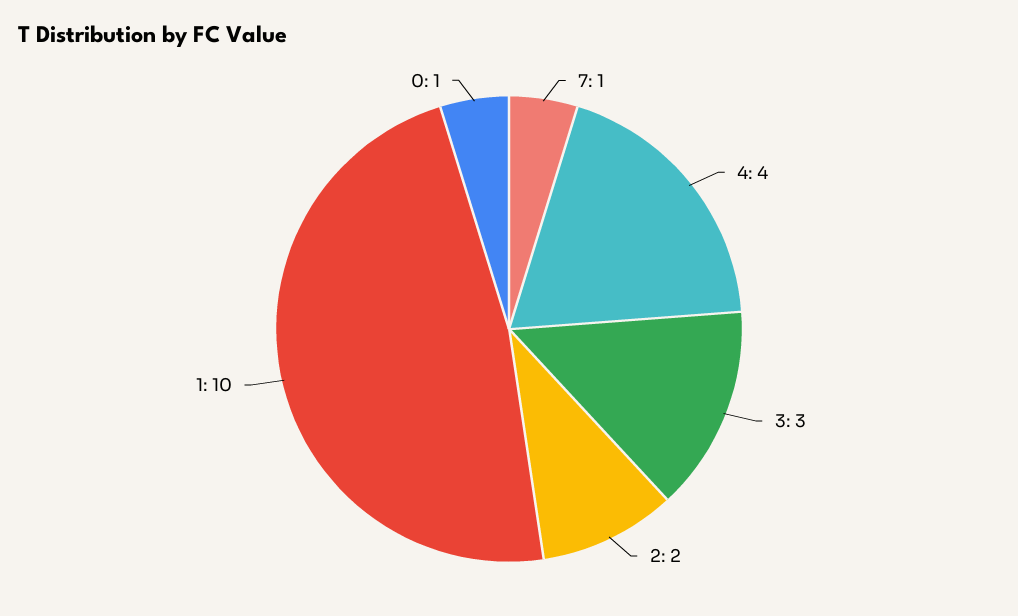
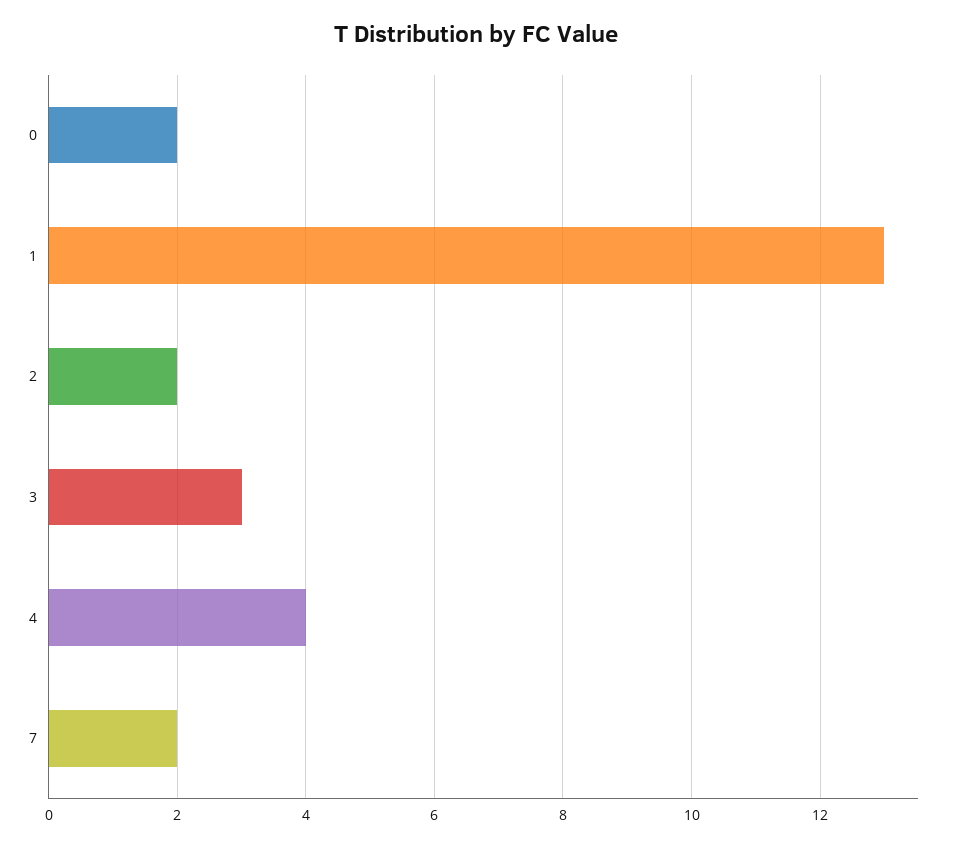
  {
-   "7": 1,
+   "7": 2,
    "4": 4,
    "3": 3,
    "2": 2,
-   "1": 10,
+   "1": 13,
-   "0": 1
+   "0": 2
  }

